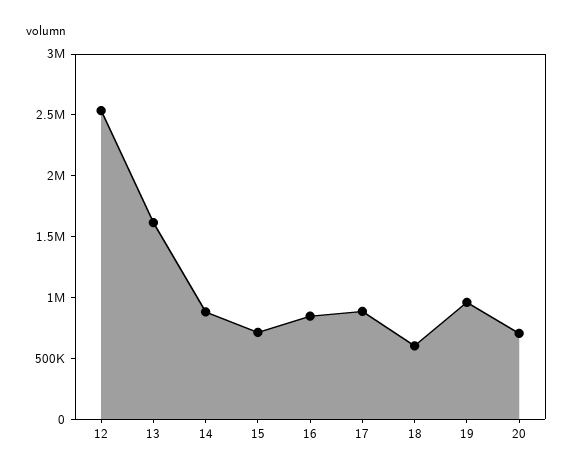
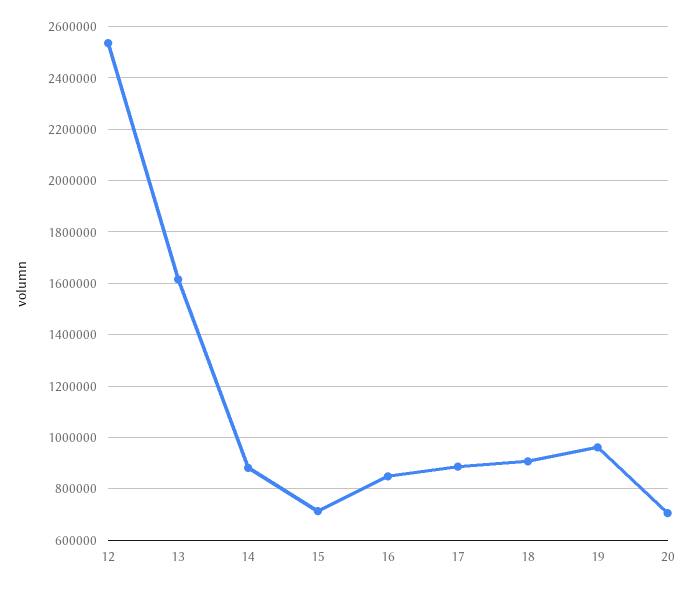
  {
    "12": 2525000,
    "13": 1625000,
    "14": 875000,
    "15": 725000,
    "16": 850000,
    "17": 875000,
-   "18": 600000,
+   "18": 900000,
    "19": 950000,
    "20": 700000
  }

